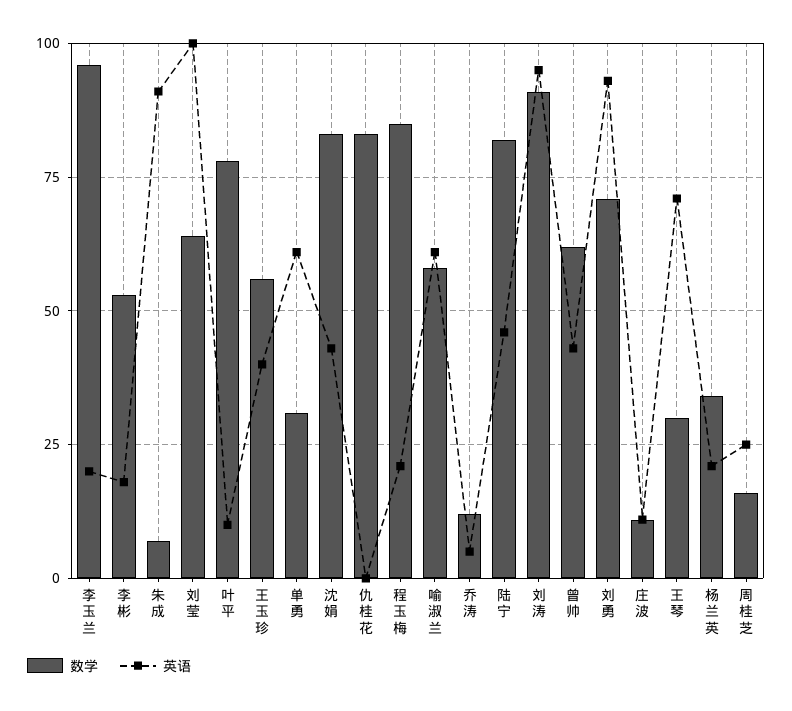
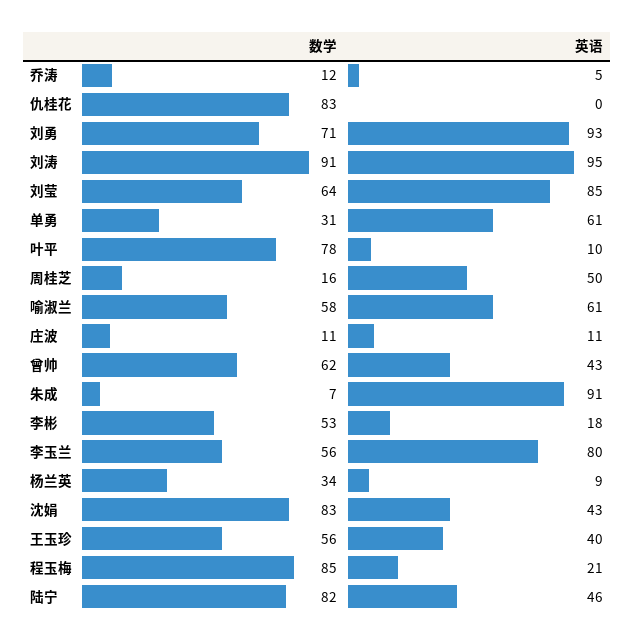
  {
    "数学": {
-     "李玉兰": 95,
+     "李玉兰": 56,
      "李彬": 53,
      "朱成": 7,
      "刘莹": 64,
      "叶平": 78,
      "王玉珍": 56,
      "单勇": 31,
      "沈娟": 83,
      "仇桂花": 83,
      "程玉梅": 85,
      "喻淑兰": 58,
      "乔涛": 12,
      "陆宁": 82,
      "刘涛": 91,
      "曾帅": 62,
      "刘勇": 71,
      "庄波": 11,
-     "王琴": 30,
      "杨兰英": 34,
      "周桂芝": 16
    },
    "英语": {
-     "李玉兰": 20,
+     "李玉兰": 80,
      "李彬": 18,
      "朱成": 91,
-     "刘莹": 100,
+     "刘莹": 85,
      "叶平": 10,
      "王玉珍": 40,
      "单勇": 61,
      "沈娟": 43,
      "仇桂花": 0,
      "程玉梅": 21,
      "喻淑兰": 61,
      "乔涛": 5,
      "陆宁": 46,
      "刘涛": 95,
      "曾帅": 43,
      "刘勇": 93,
      "庄波": 11,
-     "王琴": 70,
-     "杨兰英": 20,
+     "杨兰英": 9,
-     "周桂芝": 25
+     "周桂芝": 50
    }
  }

